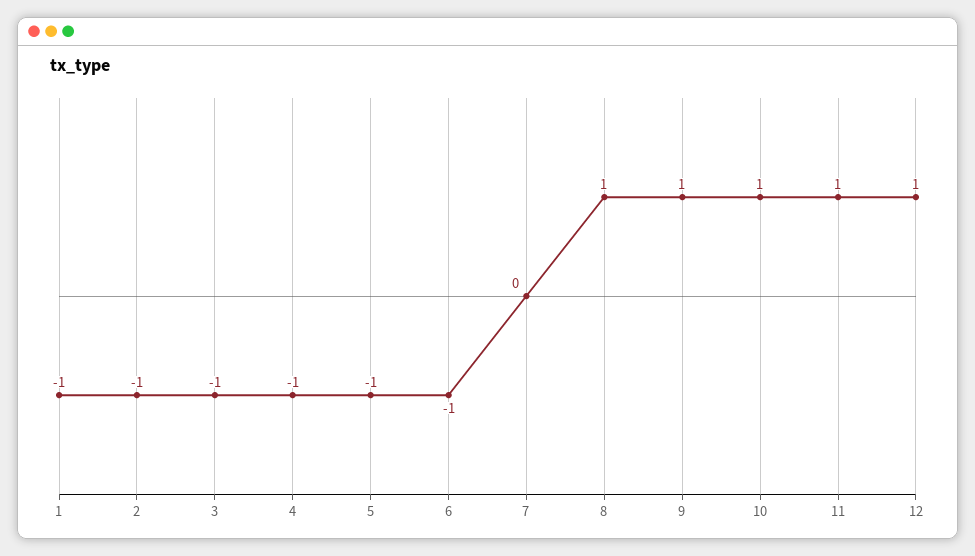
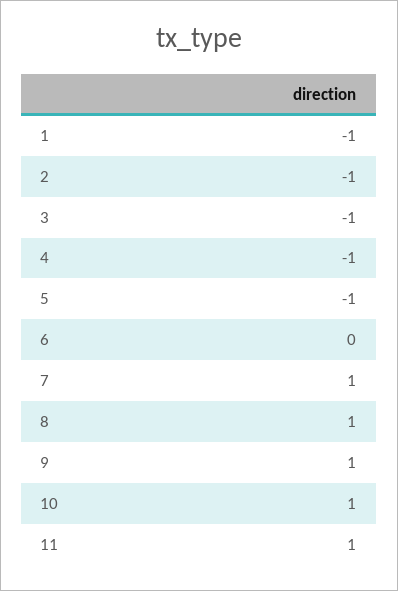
  {
    "1": -1,
    "2": -1,
    "3": -1,
    "4": -1,
    "5": -1,
-   "6": -1,
+   "6": 0,
-   "7": 0,
+   "7": 1,
    "8": 1,
    "9": 1,
    "10": 1,
-   "11": 1,
+   "11": 1
-   "12": 1
  }

